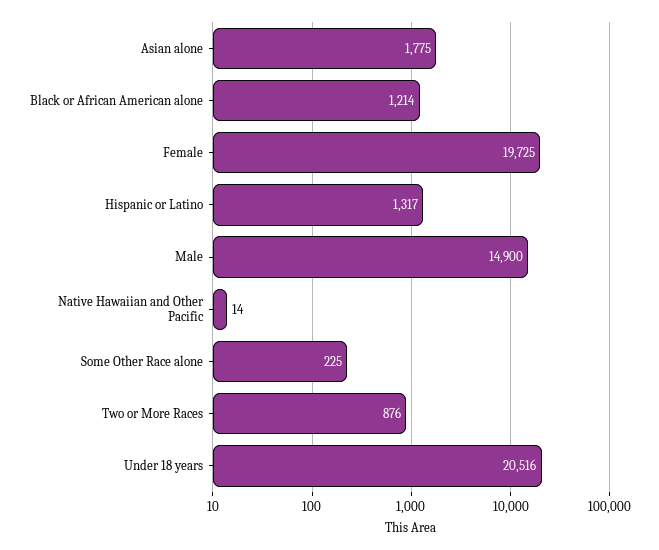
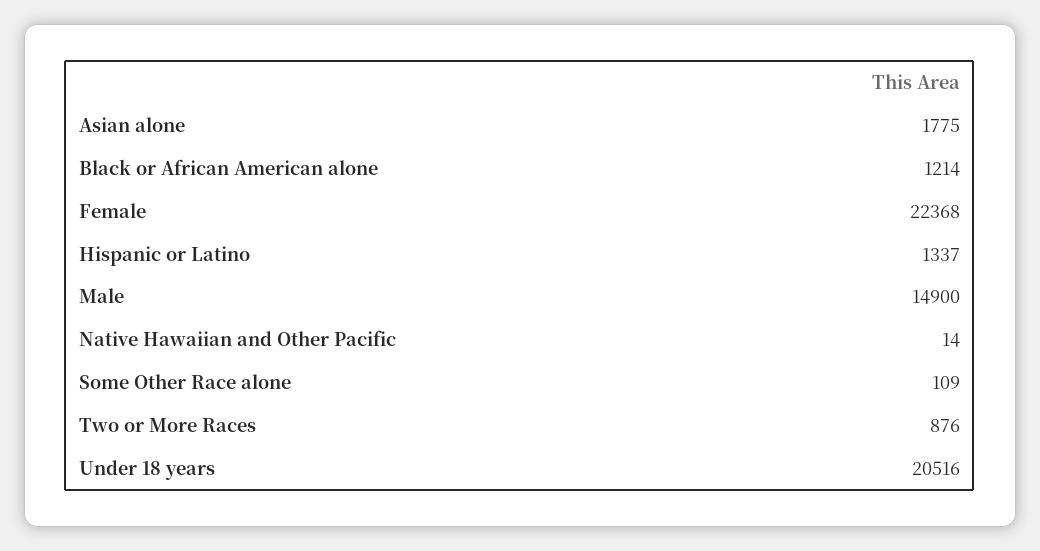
  {
    "Asian alone": 1775,
    "Black or African American alone": 1214,
-   "Female": 19725,
+   "Female": 22368,
-   "Hispanic or Latino": 1317,
+   "Hispanic or Latino": 1337,
    "Male": 14900,
    "Native Hawaiian and Other Pacific": 14,
-   "Some Other Race alone": 225,
+   "Some Other Race alone": 109,
    "Two or More Races": 876,
    "Under 18 years": 20516
  }

